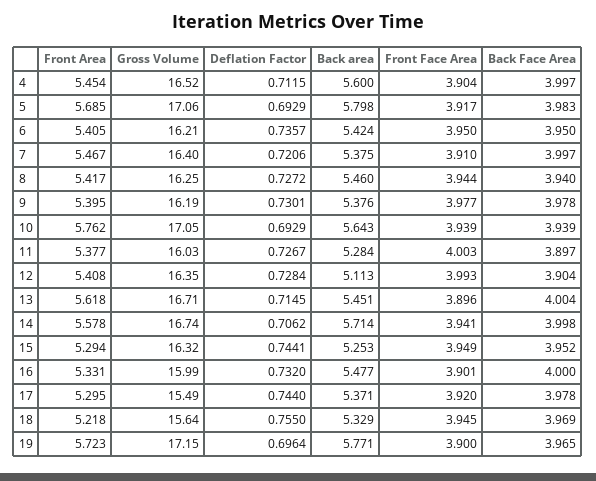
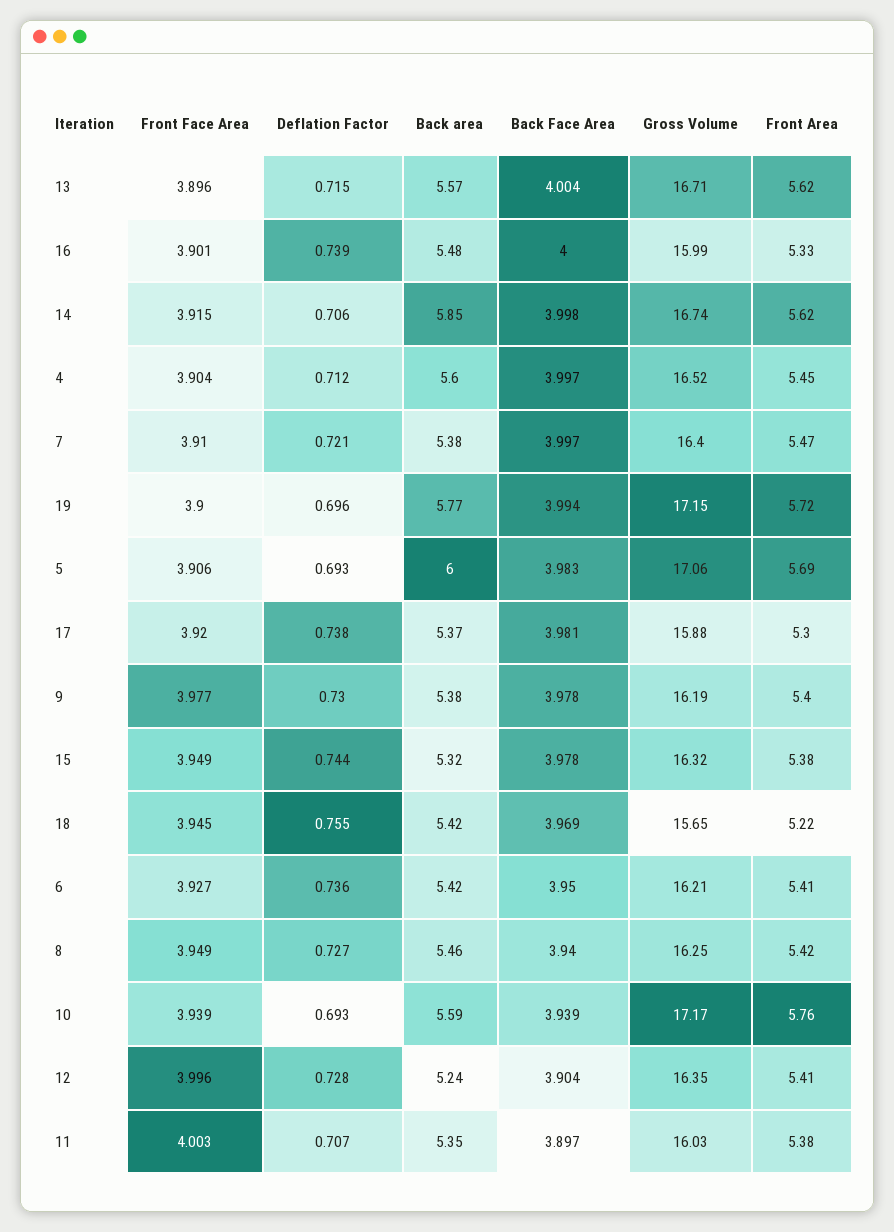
  {
    "Front Area": {
      "4": 5.454,
      "5": 5.685,
      "6": 5.405,
      "7": 5.467,
      "8": 5.417,
      "9": 5.395,
      "10": 5.762,
      "11": 5.377,
      "12": 5.408,
      "13": 5.618,
-     "14": 5.578,
+     "14": 5.62,
-     "15": 5.294,
+     "15": 5.38,
      "16": 5.331,
      "17": 5.295,
      "18": 5.218,
      "19": 5.723
    },
    "Gross Volume": {
      "4": 16.52,
      "5": 17.06,
      "6": 16.21,
      "7": 16.4,
      "8": 16.25,
      "9": 16.19,
-     "10": 17.05,
+     "10": 17.17,
      "11": 16.03,
      "12": 16.35,
      "13": 16.71,
      "14": 16.74,
      "15": 16.32,
      "16": 15.99,
-     "17": 15.49,
+     "17": 15.88,
-     "18": 15.64,
+     "18": 15.65,
      "19": 17.15
    },
    "Deflation Factor": {
      "4": 0.7115,
      "5": 0.6929,
      "6": 0.7357,
      "7": 0.7206,
      "8": 0.7272,
      "9": 0.7301,
      "10": 0.6929,
-     "11": 0.7267,
+     "11": 0.707,
      "12": 0.7284,
      "13": 0.7145,
      "14": 0.7062,
      "15": 0.7441,
-     "16": 0.732,
+     "16": 0.739,
-     "17": 0.744,
+     "17": 0.738,
      "18": 0.755,
      "19": 0.6964
    },
    "Back area": {
      "4": 5.6,
-     "5": 5.798,
+     "5": 6,
      "6": 5.424,
      "7": 5.375,
      "8": 5.46,
      "9": 5.376,
-     "10": 5.643,
+     "10": 5.59,
-     "11": 5.284,
+     "11": 5.35,
-     "12": 5.113,
+     "12": 5.24,
-     "13": 5.451,
+     "13": 5.57,
-     "14": 5.714,
+     "14": 5.85,
-     "15": 5.253,
+     "15": 5.32,
      "16": 5.477,
      "17": 5.371,
-     "18": 5.329,
+     "18": 5.42,
      "19": 5.771
    },
    "Front Face Area": {
      "4": 3.904,
-     "5": 3.917,
+     "5": 3.906,
-     "6": 3.95,
+     "6": 3.927,
      "7": 3.91,
-     "8": 3.944,
+     "8": 3.949,
      "9": 3.977,
      "10": 3.939,
      "11": 4.003,
-     "12": 3.993,
+     "12": 3.996,
      "13": 3.896,
-     "14": 3.941,
+     "14": 3.915,
      "15": 3.949,
      "16": 3.901,
      "17": 3.92,
      "18": 3.945,
      "19": 3.9
    },
    "Back Face Area": {
      "4": 3.997,
      "5": 3.983,
      "6": 3.95,
      "7": 3.997,
      "8": 3.94,
      "9": 3.978,
      "10": 3.939,
      "11": 3.897,
      "12": 3.904,
      "13": 4.004,
      "14": 3.998,
-     "15": 3.952,
+     "15": 3.978,
      "16": 4,
-     "17": 3.978,
+     "17": 3.981,
      "18": 3.969,
-     "19": 3.965
+     "19": 3.994
    }
  }

